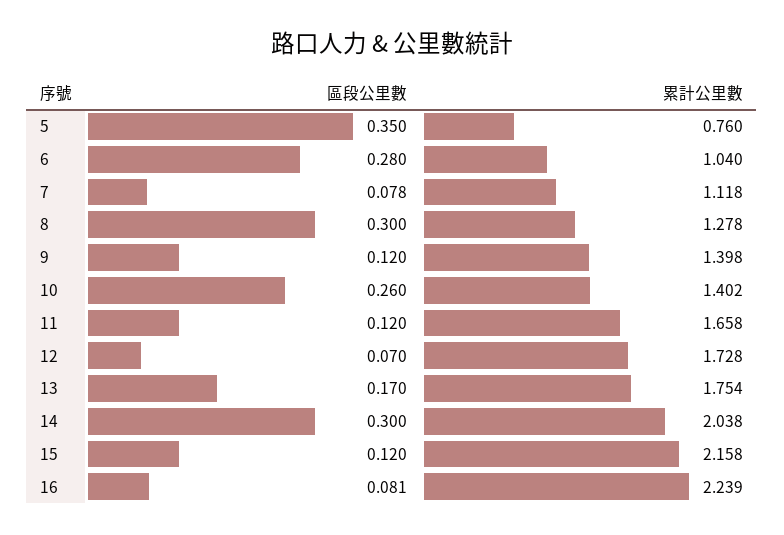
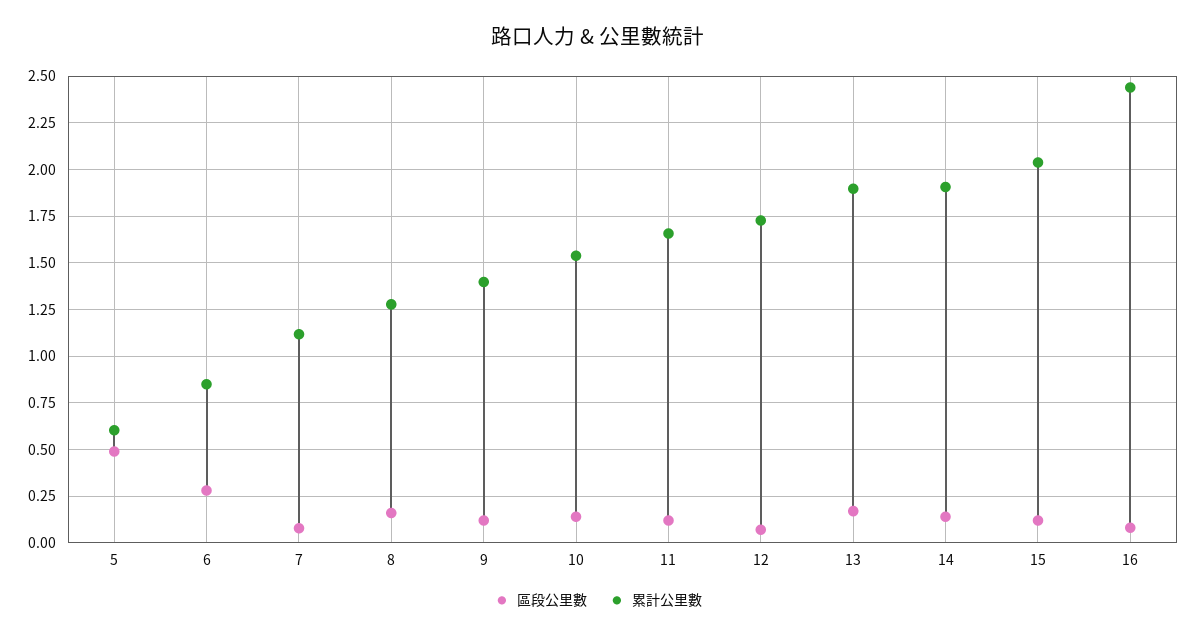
  {
    "區段公里數": {
-     "5": 0.35,
+     "5": 0.5,
      "6": 0.28,
      "7": 0.078,
-     "8": 0.3,
+     "8": 0.15,
      "9": 0.12,
-     "10": 0.26,
+     "10": 0.15,
      "11": 0.12,
      "12": 0.07,
      "13": 0.17,
-     "14": 0.3,
+     "14": 0.15,
      "15": 0.12,
      "16": 0.081
    },
    "累計公里數": {
-     "5": 0.76,
+     "5": 0.6,
-     "6": 1.04,
+     "6": 0.85,
      "7": 1.118,
      "8": 1.278,
      "9": 1.398,
-     "10": 1.402,
+     "10": 1.55,
      "11": 1.658,
      "12": 1.728,
-     "13": 1.754,
+     "13": 1.9,
-     "14": 2.038,
+     "14": 1.9,
-     "15": 2.158,
+     "15": 2.05,
-     "16": 2.239
+     "16": 2.45
    }
  }

